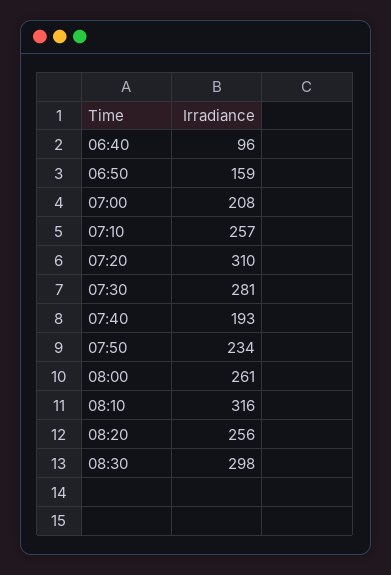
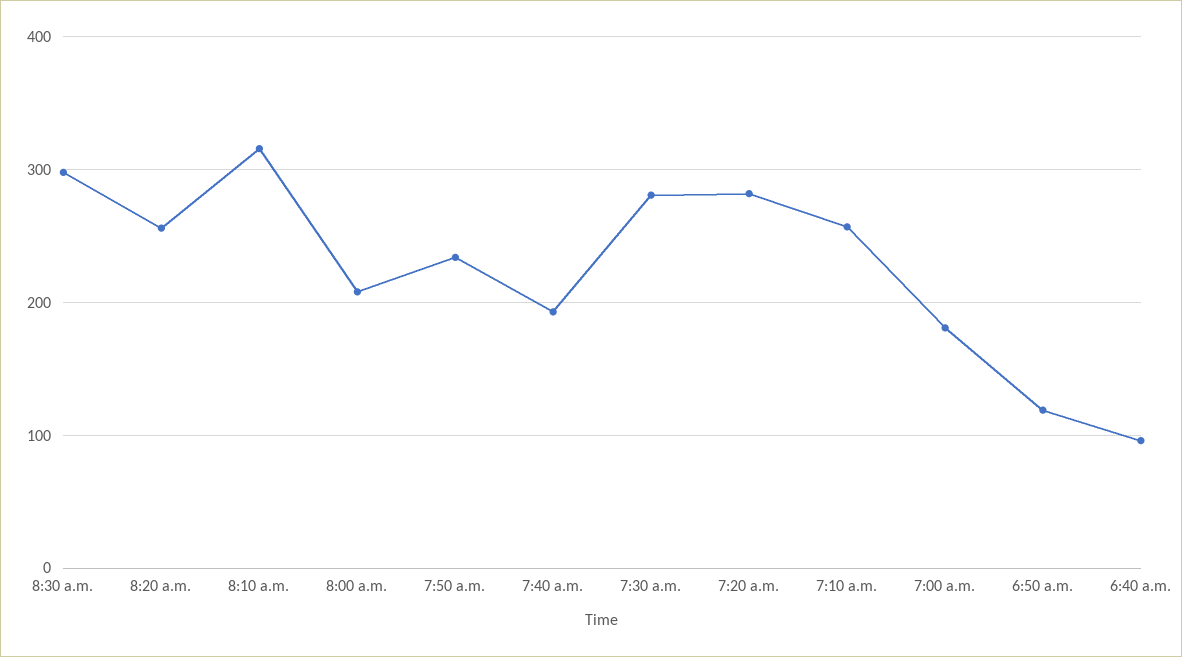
  {
    "06:40": 96,
-   "06:50": 159,
+   "06:50": 120,
-   "07:00": 208,
+   "07:00": 180,
    "07:10": 257,
-   "07:20": 310,
+   "07:20": 280,
    "07:30": 281,
    "07:40": 193,
    "07:50": 234,
-   "08:00": 261,
+   "08:00": 210,
    "08:10": 316,
    "08:20": 256,
    "08:30": 298
  }

